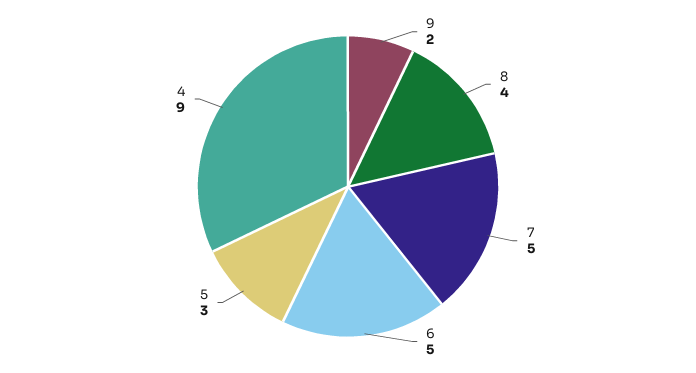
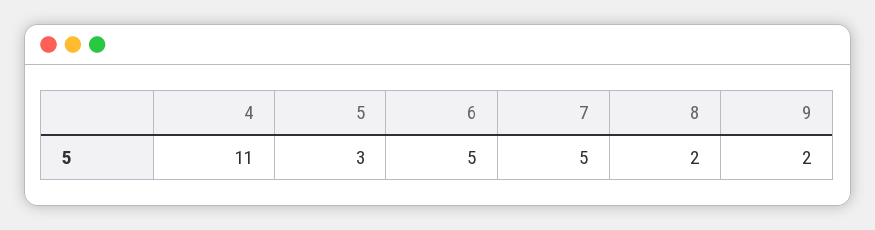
  {
    "9": 2,
-   "8": 4,
+   "8": 2,
    "7": 5,
    "6": 5,
    "5": 3,
-   "4": 9
+   "4": 11
  }

